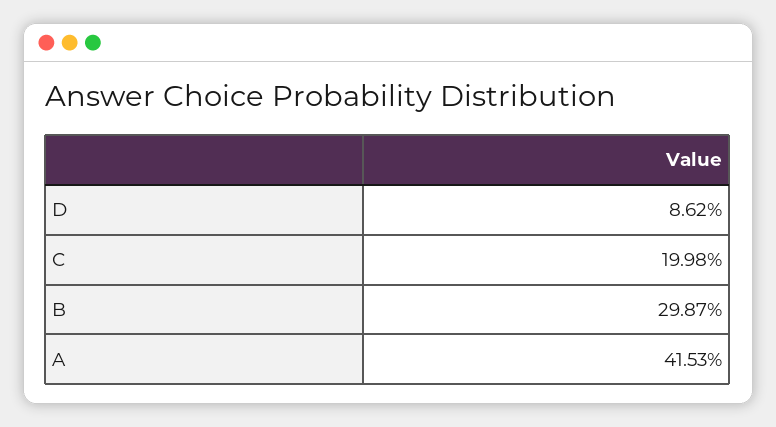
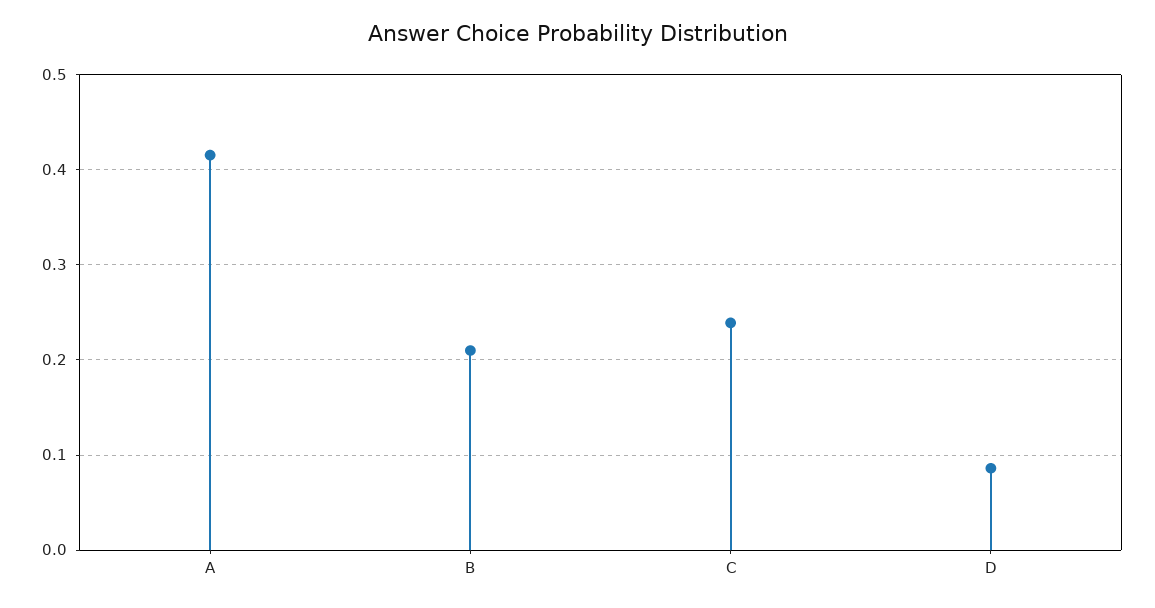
  {
    "D": 0.0862,
-   "C": 0.1998,
+   "C": 0.24,
-   "B": 0.2987,
+   "B": 0.21,
    "A": 0.4153
  }

